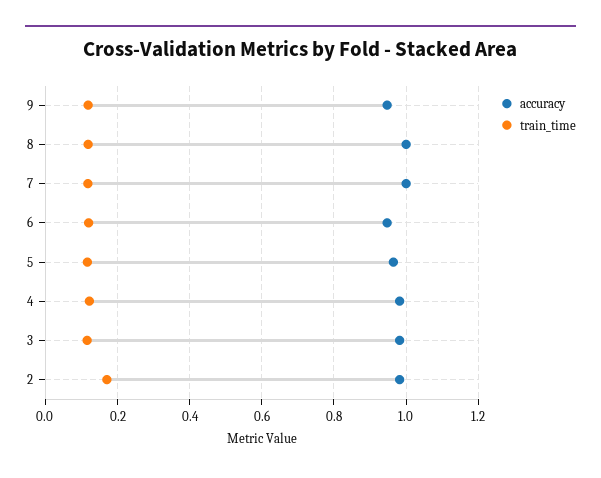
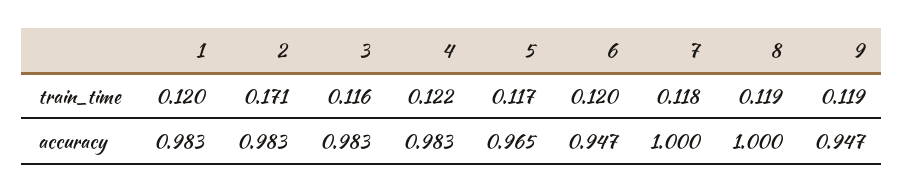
  {
    "accuracy": {
      "9": 0.947,
      "8": 1,
      "7": 1,
      "6": 0.947,
      "5": 0.965,
      "4": 0.983,
      "3": 0.983,
-     "2": 0.983
+     "2": 0.983,
+     "1": 0.983
    },
    "train_time": {
      "9": 0.119,
      "8": 0.119,
      "7": 0.118,
      "6": 0.12,
      "5": 0.117,
      "4": 0.122,
      "3": 0.116,
-     "2": 0.171
+     "2": 0.171,
+     "1": 0.12
    }
  }

